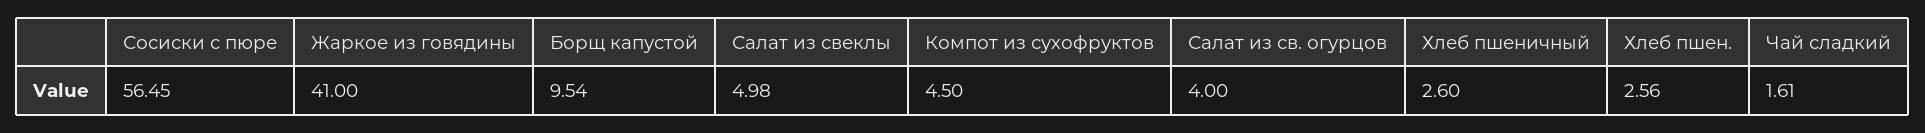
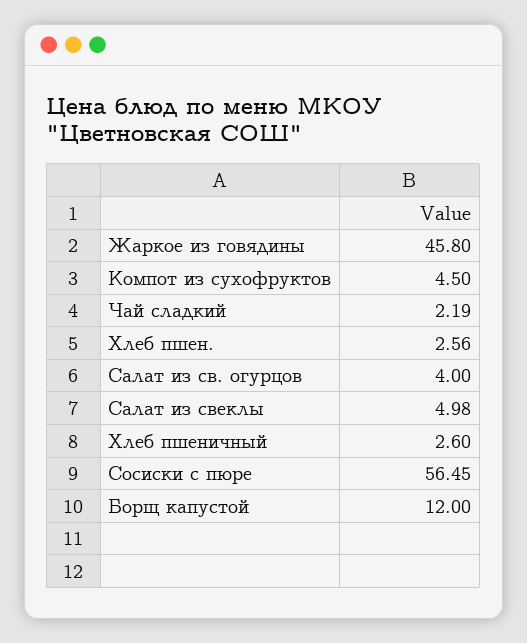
  {
    "Сосиски с пюре": 56.45,
-   "Жаркое из говядины": 41,
+   "Жаркое из говядины": 45.8,
-   "Борщ капустой": 9.54,
+   "Борщ капустой": 12,
    "Салат из свеклы": 4.98,
    "Компот из сухофруктов": 4.5,
    "Салат из св. огурцов": 4,
    "Хлеб пшеничный": 2.6,
    "Хлеб пшен.": 2.56,
-   "Чай сладкий": 1.61
+   "Чай сладкий": 2.19
  }

